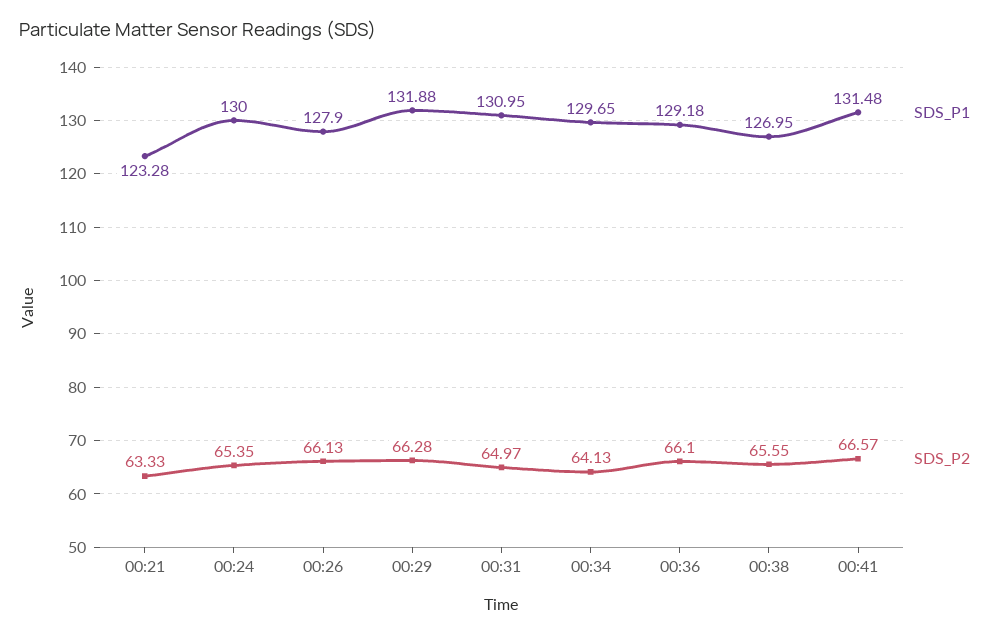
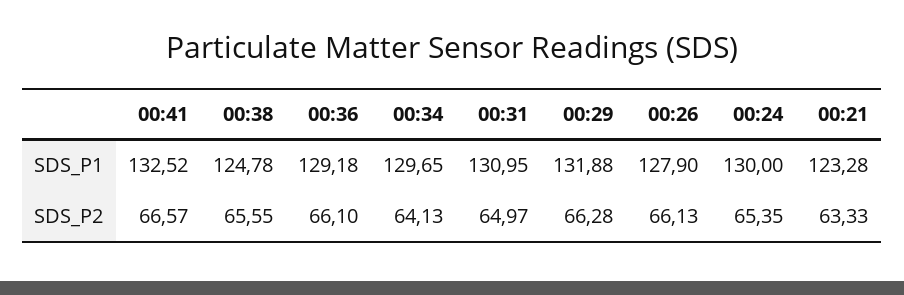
  {
    "SDS_P1": {
      "00:21": 123.28,
      "00:24": 130,
      "00:26": 127.9,
      "00:29": 131.88,
      "00:31": 130.95,
      "00:34": 129.65,
      "00:36": 129.18,
-     "00:38": 126.95,
+     "00:38": 124.78,
-     "00:41": 131.48
+     "00:41": 132.52
    },
    "SDS_P2": {
      "00:21": 63.33,
      "00:24": 65.35,
      "00:26": 66.13,
      "00:29": 66.28,
      "00:31": 64.97,
      "00:34": 64.13,
      "00:36": 66.1,
      "00:38": 65.55,
      "00:41": 66.57
    }
  }

